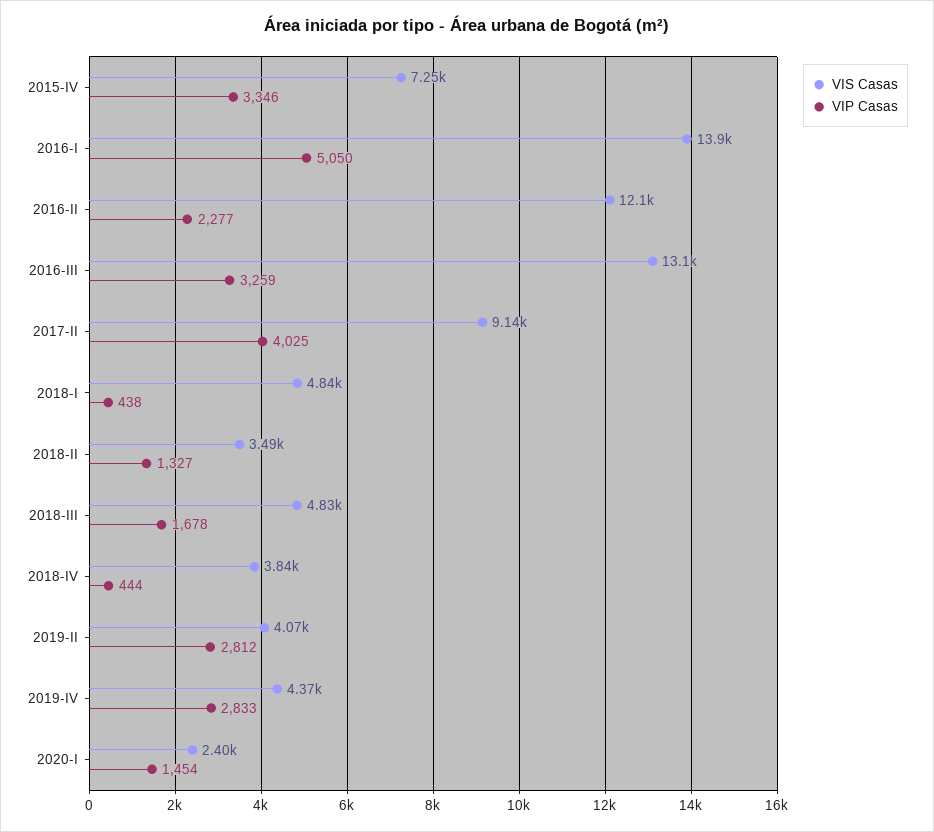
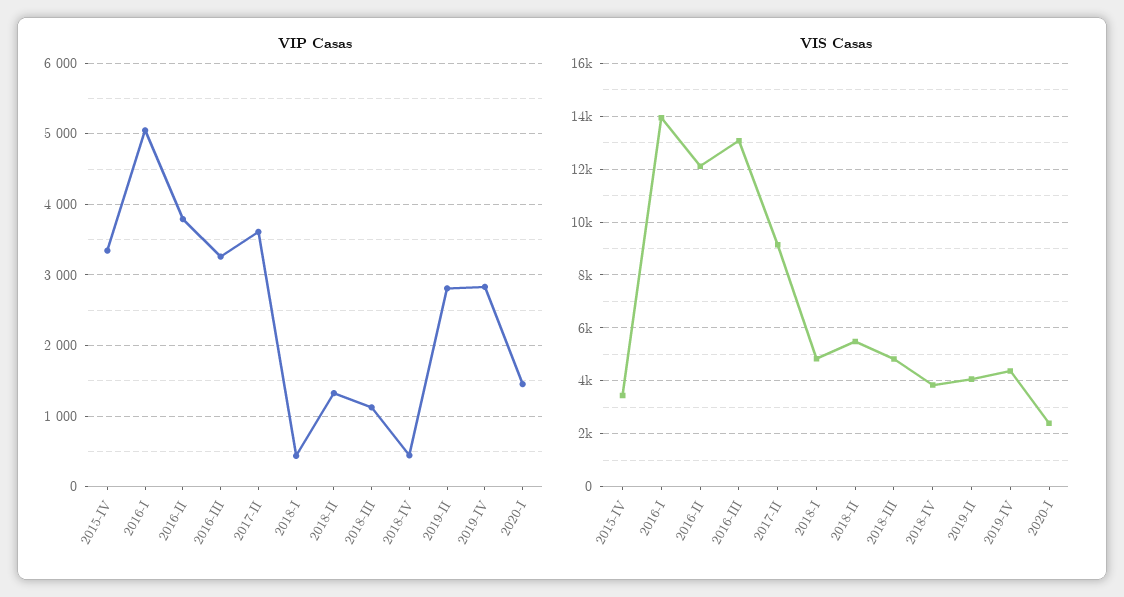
  {
    "VIS Casas": {
-     "2015-IV": 7250,
+     "2015-IV": 3500,
      "2016-I": 13900,
      "2016-II": 12100,
      "2016-III": 13100,
      "2017-II": 9140,
      "2018-I": 4840,
-     "2018-II": 3490,
+     "2018-II": 5500,
      "2018-III": 4830,
      "2018-IV": 3840,
      "2019-II": 4070,
      "2019-IV": 4370,
      "2020-I": 2400
    },
    "VIP Casas": {
      "2015-IV": 3346,
      "2016-I": 5050,
-     "2016-II": 2277,
+     "2016-II": 3800,
      "2016-III": 3259,
-     "2017-II": 4025,
+     "2017-II": 3600,
      "2018-I": 438,
      "2018-II": 1327,
-     "2018-III": 1678,
+     "2018-III": 1100,
      "2018-IV": 444,
      "2019-II": 2812,
      "2019-IV": 2833,
      "2020-I": 1454
    }
  }

